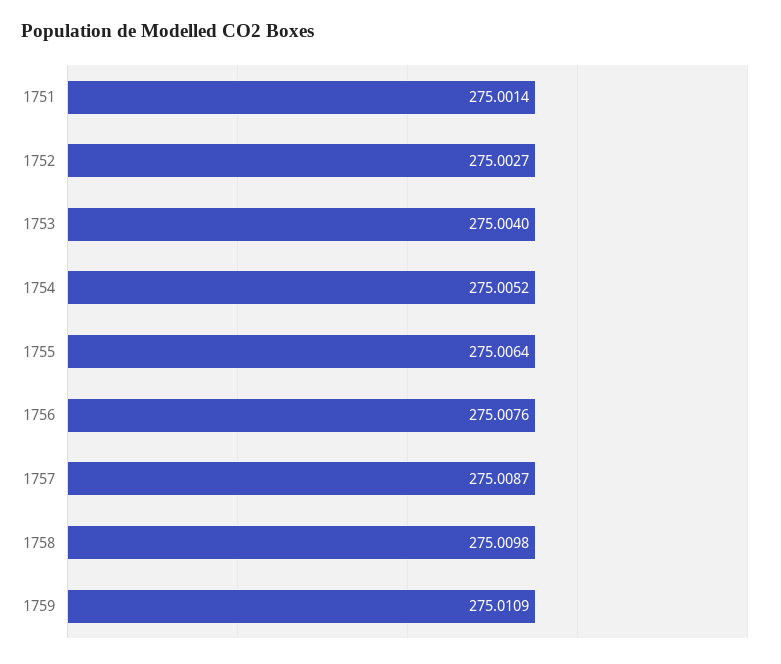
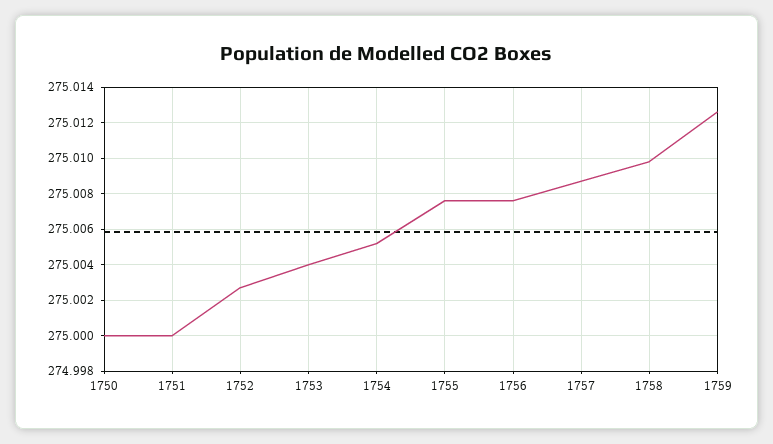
  {
-   "1751": 275.0014,
+   "1751": 275,
    "1752": 275.0027,
    "1753": 275.004,
    "1754": 275.0052,
-   "1755": 275.0064,
+   "1755": 275.0075,
    "1756": 275.0076,
    "1757": 275.0087,
    "1758": 275.0098,
-   "1759": 275.0109
+   "1759": 275.0125,
+   "1750": 275
  }

